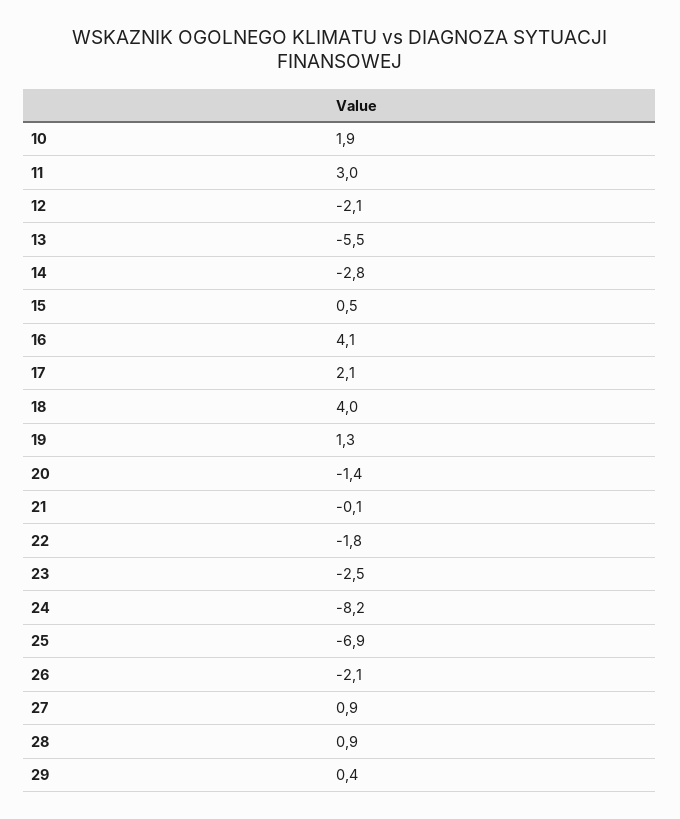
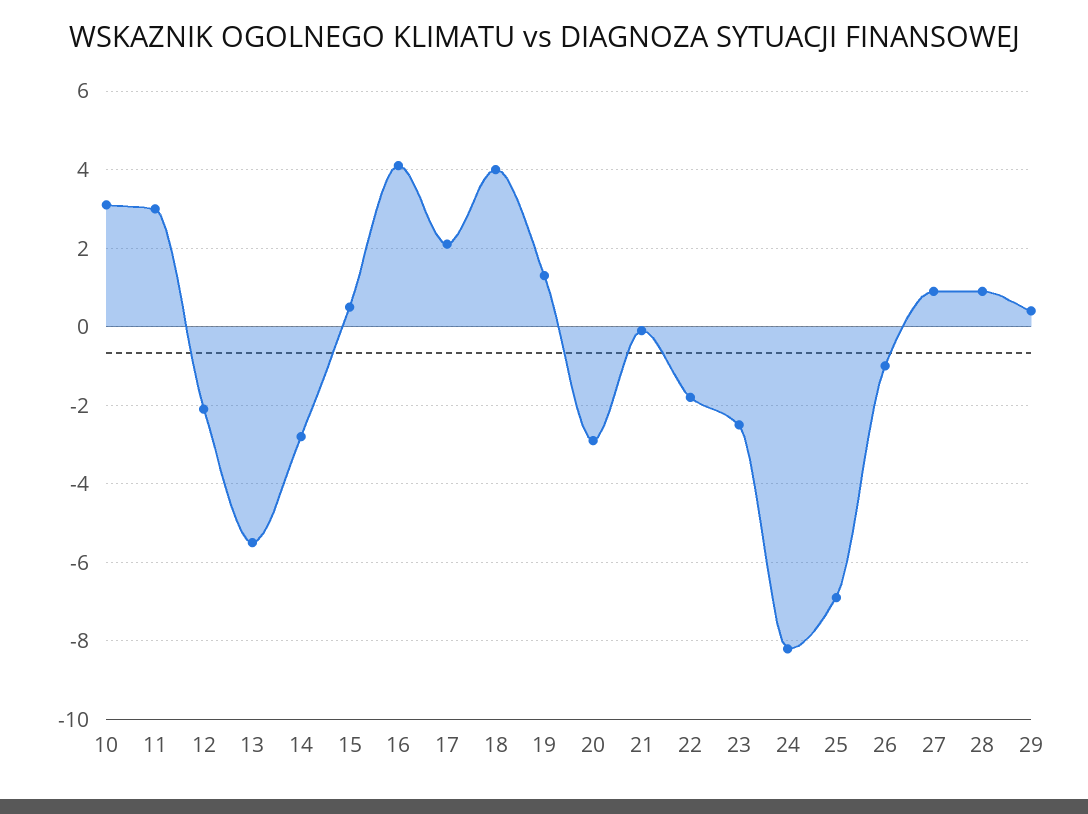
  {
-   "10": 1.9,
+   "10": 3,
    "11": 3,
    "12": -2.1,
    "13": -5.5,
    "14": -2.8,
    "15": 0.5,
    "16": 4.1,
    "17": 2.1,
    "18": 4,
    "19": 1.3,
-   "20": -1.4,
+   "20": -3,
    "21": -0.1,
    "22": -1.8,
    "23": -2.5,
    "24": -8.2,
    "25": -6.9,
-   "26": -2.1,
+   "26": -1,
    "27": 0.9,
    "28": 0.9,
    "29": 0.4
  }

